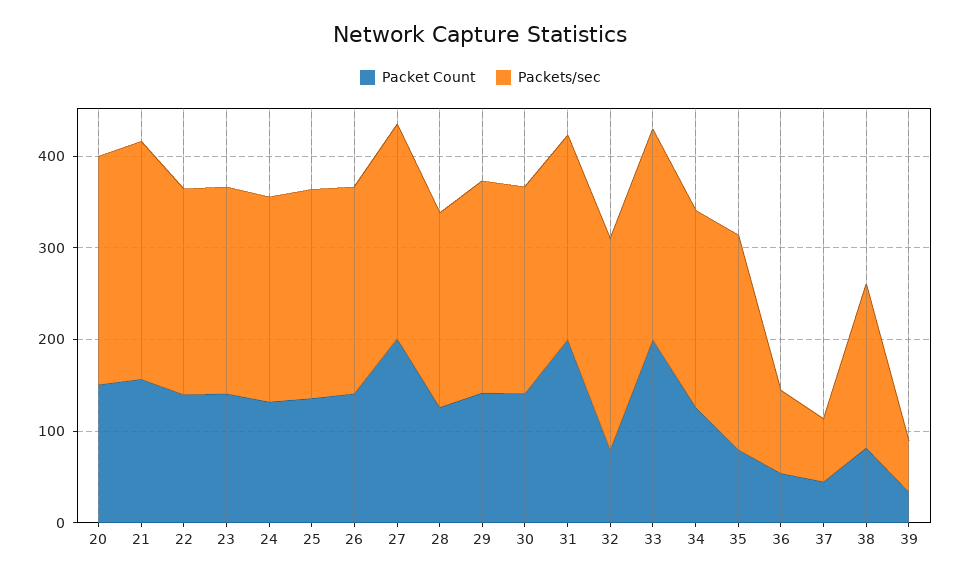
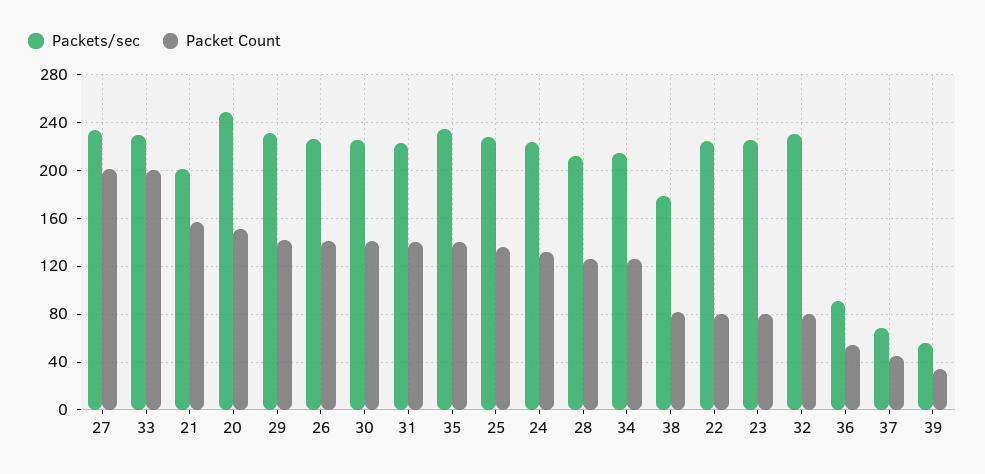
  {
    "Packet Count": {
      "20": 150,
      "21": 160,
-     "22": 140,
+     "22": 80,
-     "23": 140,
+     "23": 80,
      "24": 130,
      "25": 140,
      "26": 140,
      "27": 200,
      "28": 130,
      "29": 140,
      "30": 140,
-     "31": 200,
+     "31": 140,
      "32": 80,
      "33": 200,
      "34": 130,
-     "35": 80,
+     "35": 140,
      "36": 50,
      "37": 50,
      "38": 80,
      "39": 30
    },
    "Packets/sec": {
      "20": 250,
-     "21": 260,
+     "21": 200,
      "22": 220,
      "23": 230,
      "24": 220,
      "25": 230,
      "26": 230,
      "27": 230,
      "28": 210,
      "29": 230,
      "30": 230,
      "31": 220,
      "32": 230,
      "33": 230,
      "34": 210,
      "35": 230,
      "36": 90,
      "37": 70,
      "38": 180,
      "39": 60
    }
  }

